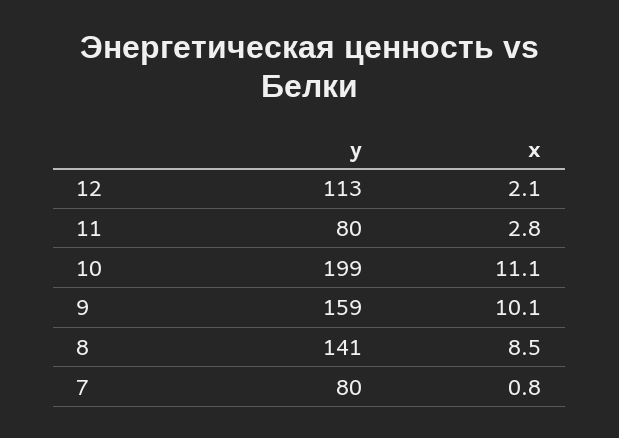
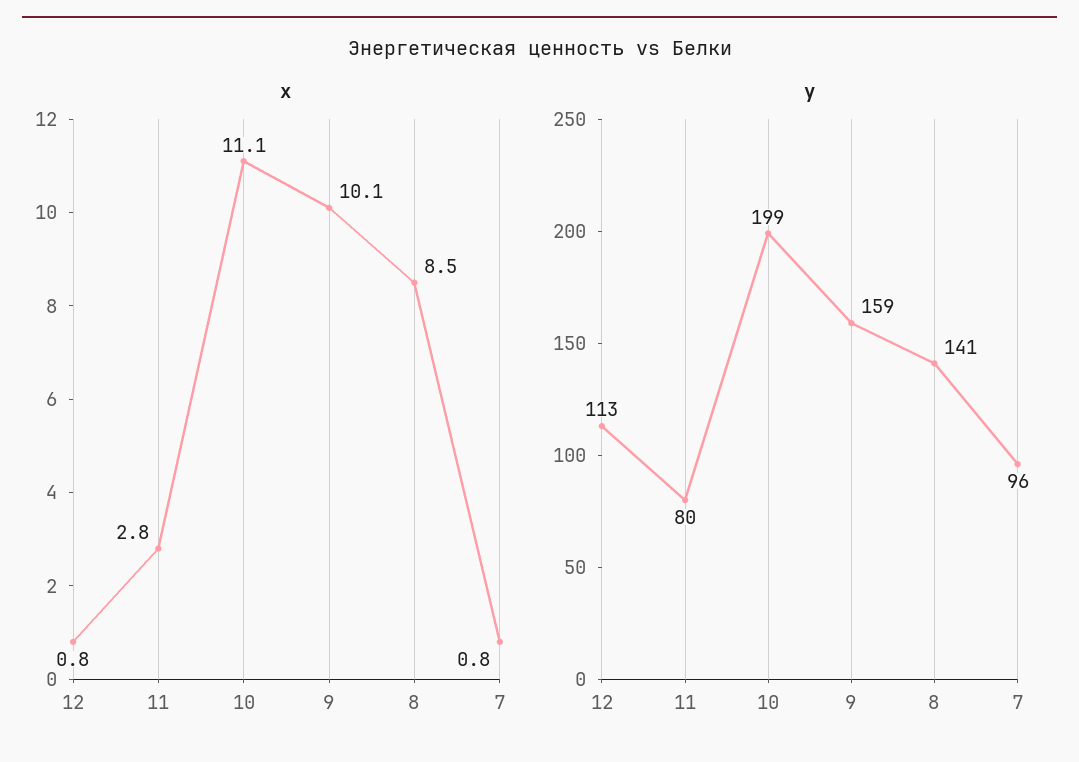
  {
    "y": {
      "12": 113,
      "11": 80,
      "10": 199,
      "9": 159,
      "8": 141,
-     "7": 80
+     "7": 96
    },
    "x": {
-     "12": 2.1,
+     "12": 0.8,
      "11": 2.8,
      "10": 11.1,
      "9": 10.1,
      "8": 8.5,
      "7": 0.8
    }
  }

